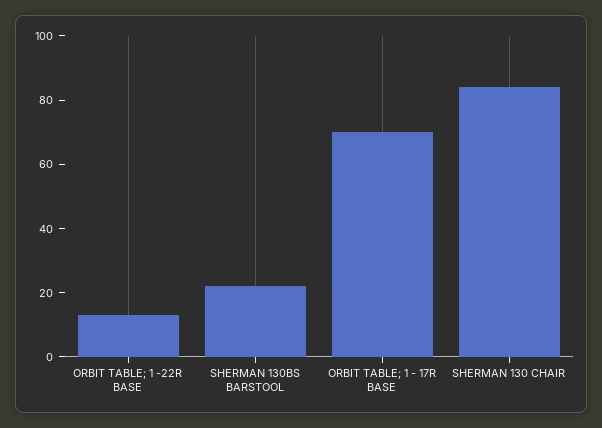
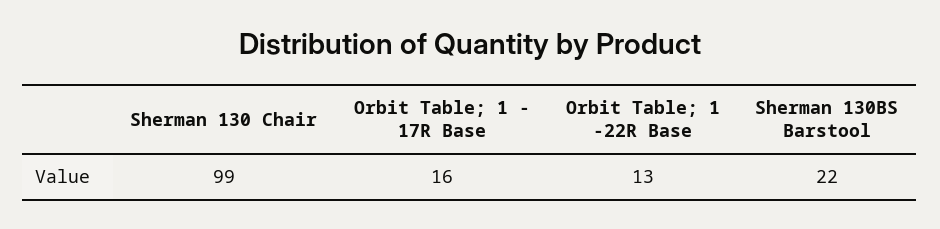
  {
    "ORBIT TABLE; 1 -22R BASE": 13,
    "SHERMAN 130BS BARSTOOL": 22,
-   "ORBIT TABLE; 1 - 17R BASE": 70,
+   "ORBIT TABLE; 1 - 17R BASE": 16,
-   "SHERMAN 130 CHAIR": 85
+   "SHERMAN 130 CHAIR": 99
  }

